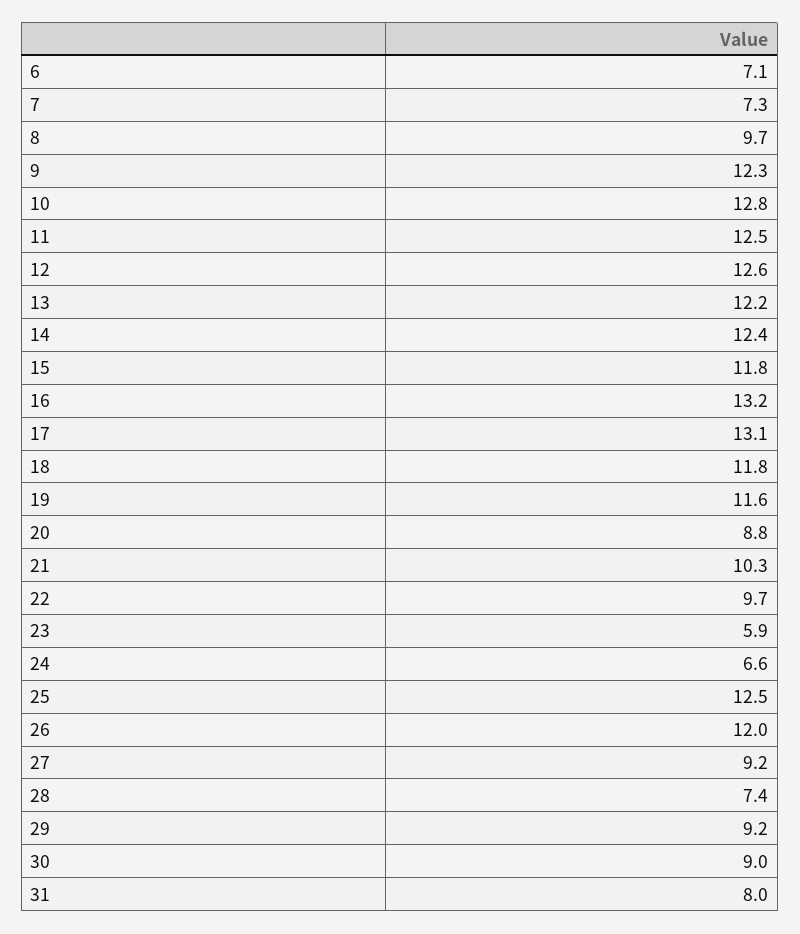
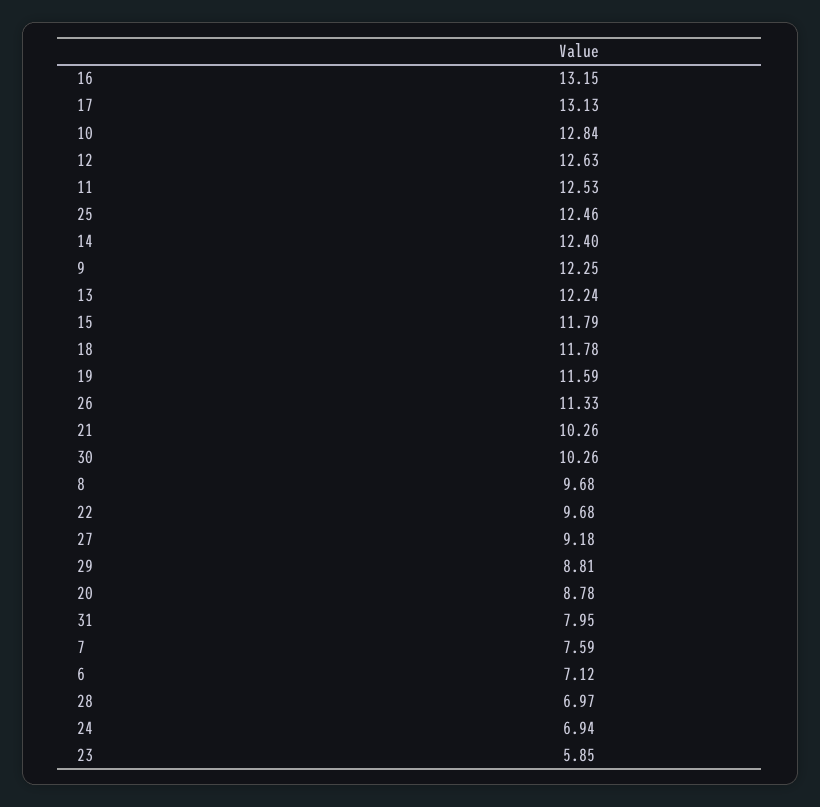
  {
    "6": 7.12,
-   "7": 7.3,
+   "7": 7.59,
    "8": 9.68,
    "9": 12.25,
    "10": 12.84,
    "11": 12.53,
    "12": 12.63,
    "13": 12.24,
    "14": 12.4,
    "15": 11.79,
    "16": 13.15,
    "17": 13.13,
    "18": 11.78,
    "19": 11.59,
    "20": 8.78,
    "21": 10.26,
    "22": 9.68,
    "23": 5.85,
-   "24": 6.6,
+   "24": 6.94,
    "25": 12.46,
-   "26": 12,
+   "26": 11.33,
    "27": 9.18,
-   "28": 7.4,
+   "28": 6.97,
-   "29": 9.2,
+   "29": 8.81,
-   "30": 9,
+   "30": 10.26,
    "31": 7.95
  }

